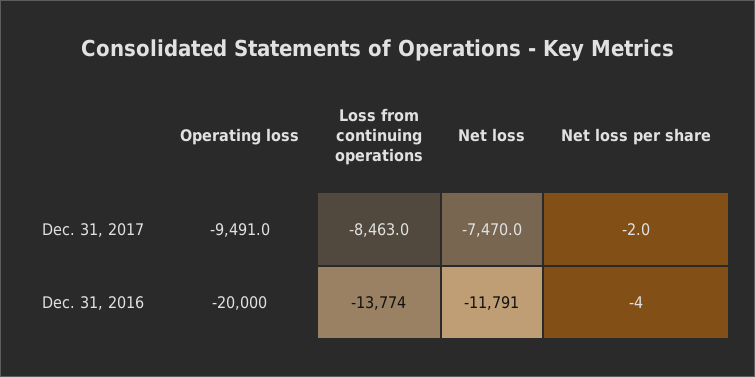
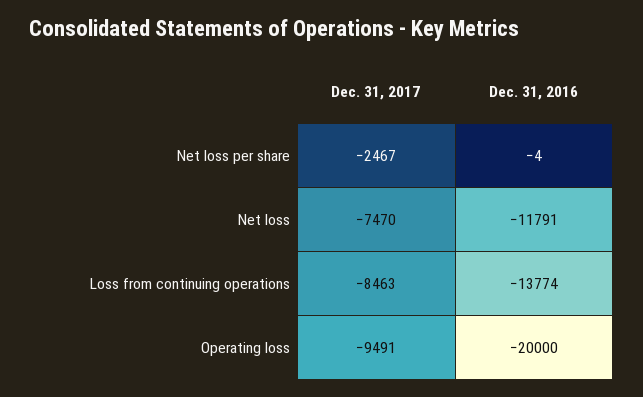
  {
    "Operating loss": {
      "Dec. 31, 2017": -9491,
      "Dec. 31, 2016": -20000
    },
    "Loss from continuing operations": {
      "Dec. 31, 2017": -8463,
      "Dec. 31, 2016": -13774
    },
    "Net loss": {
      "Dec. 31, 2017": -7470,
      "Dec. 31, 2016": -11791
    },
    "Net loss per share": {
-     "Dec. 31, 2017": -2,
+     "Dec. 31, 2017": -2467,
      "Dec. 31, 2016": -4
    }
  }

